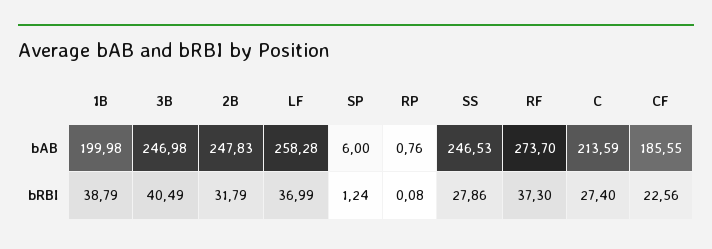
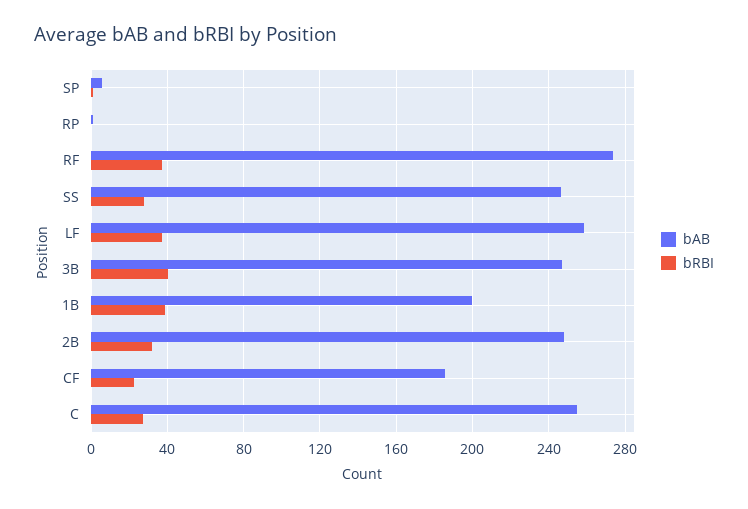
  {
    "bAB": {
      "1B": 199.98,
      "3B": 246.98,
      "2B": 247.83,
      "LF": 258.28,
      "SP": 6,
      "RP": 0.76,
      "SS": 246.53,
      "RF": 273.7,
-     "C": 213.59,
+     "C": 255,
      "CF": 185.55
    },
    "bRBI": {
      "1B": 38.79,
      "3B": 40.49,
      "2B": 31.79,
      "LF": 36.99,
      "SP": 1.24,
      "RP": 0.08,
      "SS": 27.86,
      "RF": 37.3,
      "C": 27.4,
      "CF": 22.56
    }
  }

